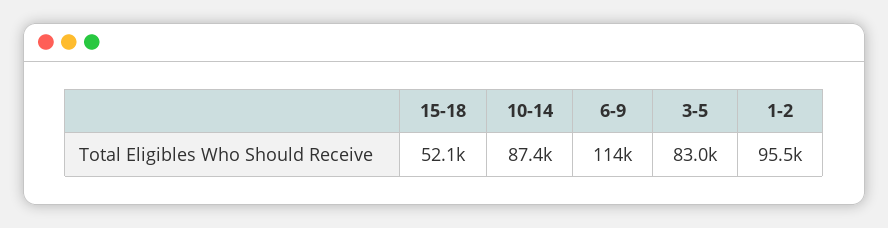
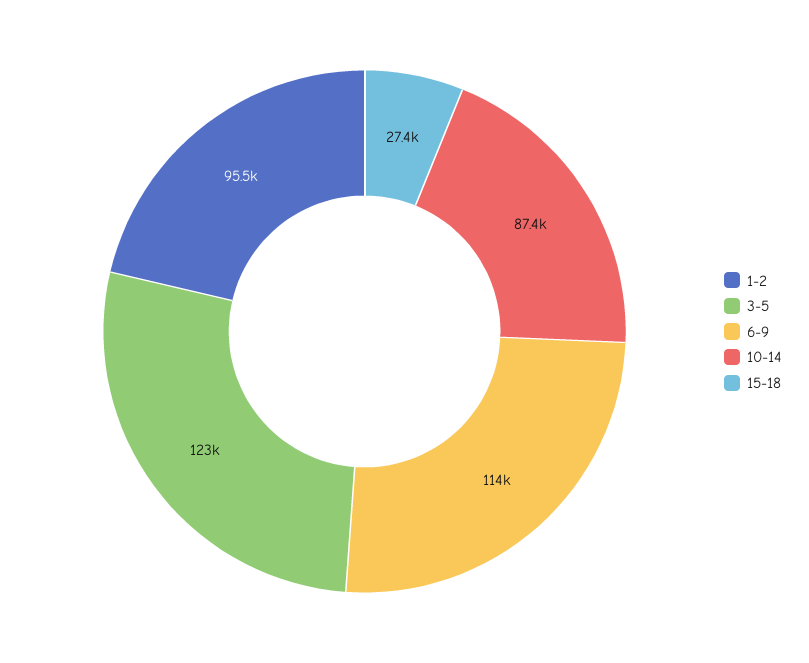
  {
-   "15-18": 52100,
+   "15-18": 27400,
    "10-14": 87400,
    "6-9": 114000,
-   "3-5": 83000,
+   "3-5": 123000,
    "1-2": 95500
  }

